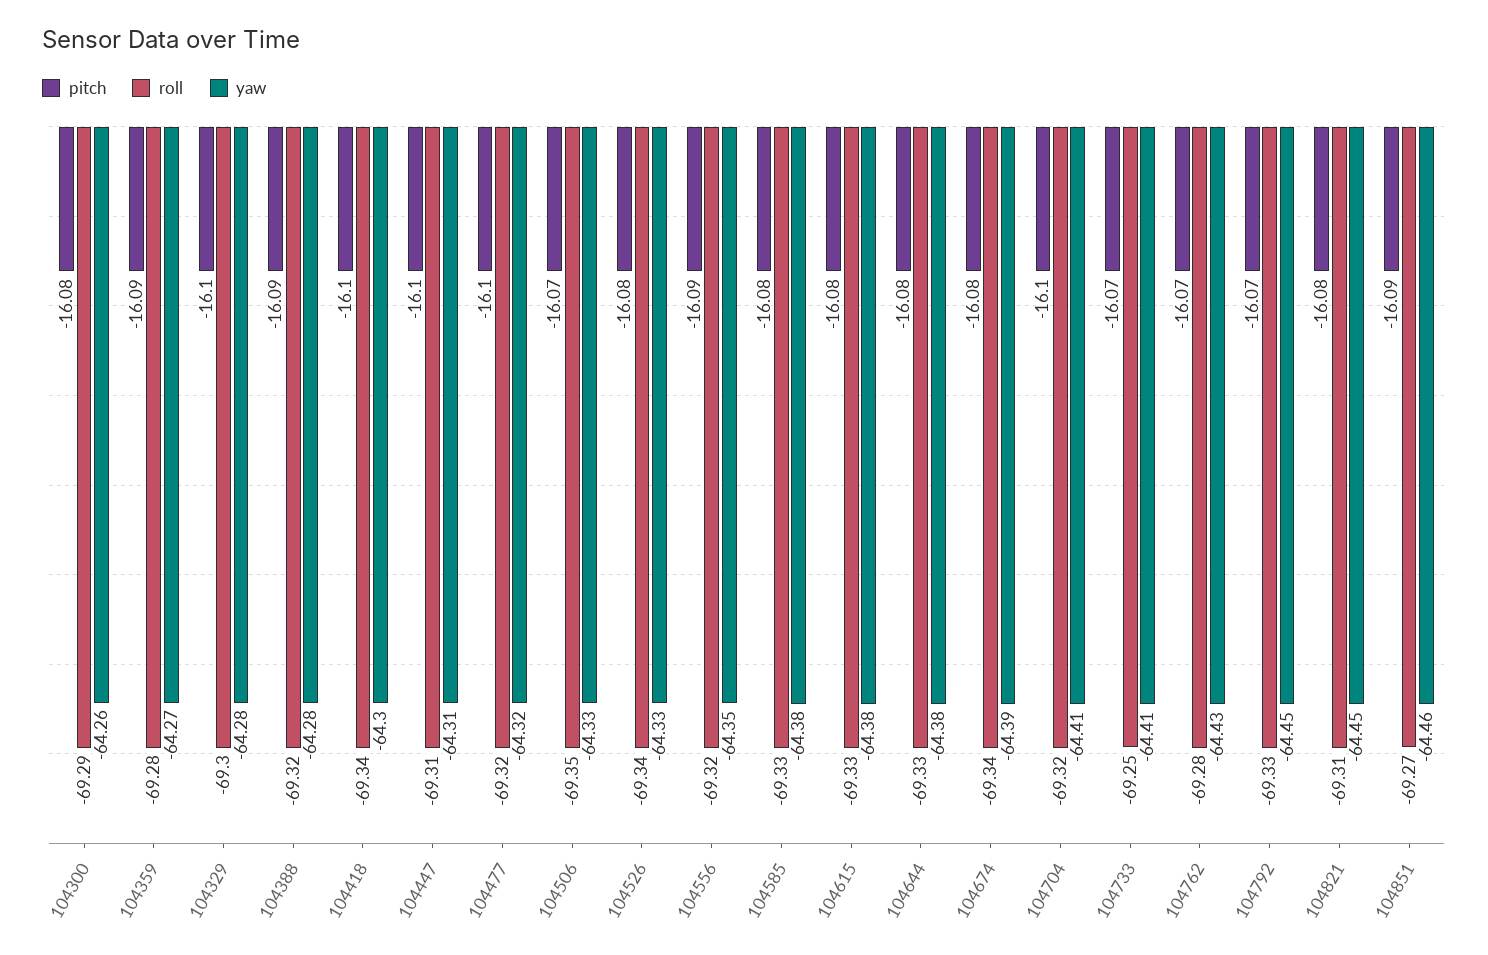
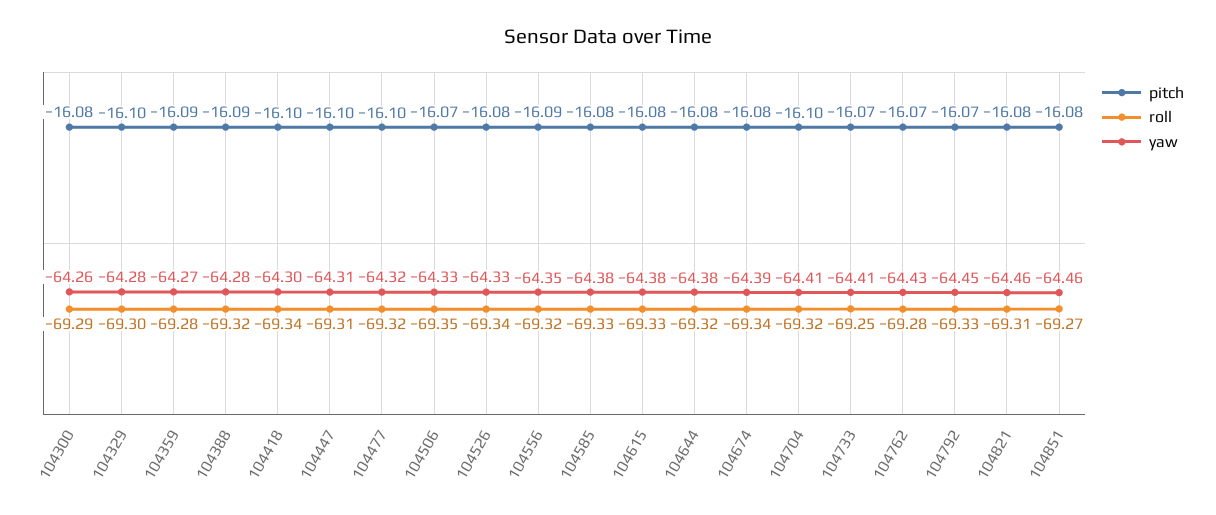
  {
    "pitch": {
      "104300": -16.08,
      "104359": -16.09,
      "104329": -16.1,
      "104388": -16.09,
      "104418": -16.1,
      "104447": -16.1,
      "104477": -16.1,
      "104506": -16.07,
      "104526": -16.08,
      "104556": -16.09,
      "104585": -16.08,
      "104615": -16.08,
      "104644": -16.08,
      "104674": -16.08,
      "104704": -16.1,
      "104733": -16.07,
      "104762": -16.07,
      "104792": -16.07,
      "104821": -16.08,
-     "104851": -16.09
+     "104851": -16.08
    },
    "roll": {
      "104300": -69.29,
      "104359": -69.28,
      "104329": -69.3,
      "104388": -69.32,
      "104418": -69.34,
      "104447": -69.31,
      "104477": -69.32,
      "104506": -69.35,
      "104526": -69.34,
      "104556": -69.32,
      "104585": -69.33,
      "104615": -69.33,
-     "104644": -69.33,
+     "104644": -69.32,
      "104674": -69.34,
      "104704": -69.32,
      "104733": -69.25,
      "104762": -69.28,
      "104792": -69.33,
      "104821": -69.31,
      "104851": -69.27
    },
    "yaw": {
      "104300": -64.26,
      "104359": -64.27,
      "104329": -64.28,
      "104388": -64.28,
      "104418": -64.3,
      "104447": -64.31,
      "104477": -64.32,
      "104506": -64.33,
      "104526": -64.33,
      "104556": -64.35,
      "104585": -64.38,
      "104615": -64.38,
      "104644": -64.38,
      "104674": -64.39,
      "104704": -64.41,
      "104733": -64.41,
      "104762": -64.43,
      "104792": -64.45,
-     "104821": -64.45,
+     "104821": -64.46,
      "104851": -64.46
    }
  }

